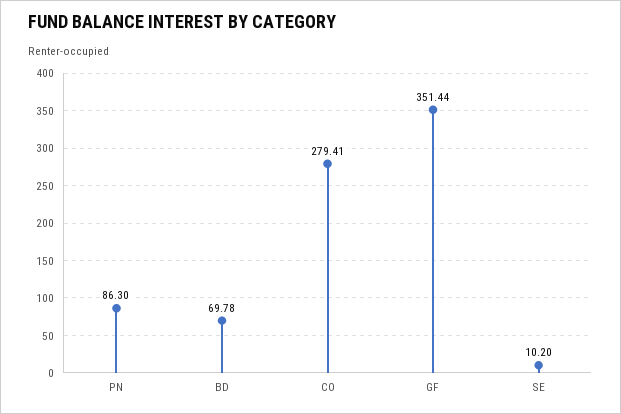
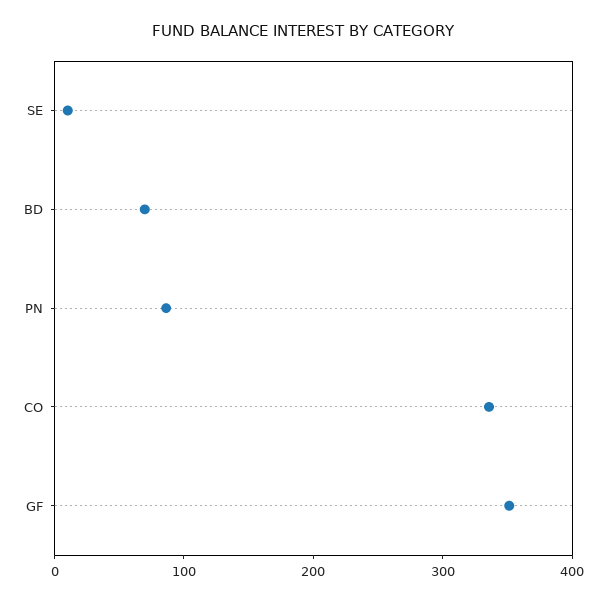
  {
    "PN": 86.3,
    "BD": 69.78,
-   "CO": 279.41,
+   "CO": 340,
    "GF": 351.44,
    "SE": 10.2
  }

